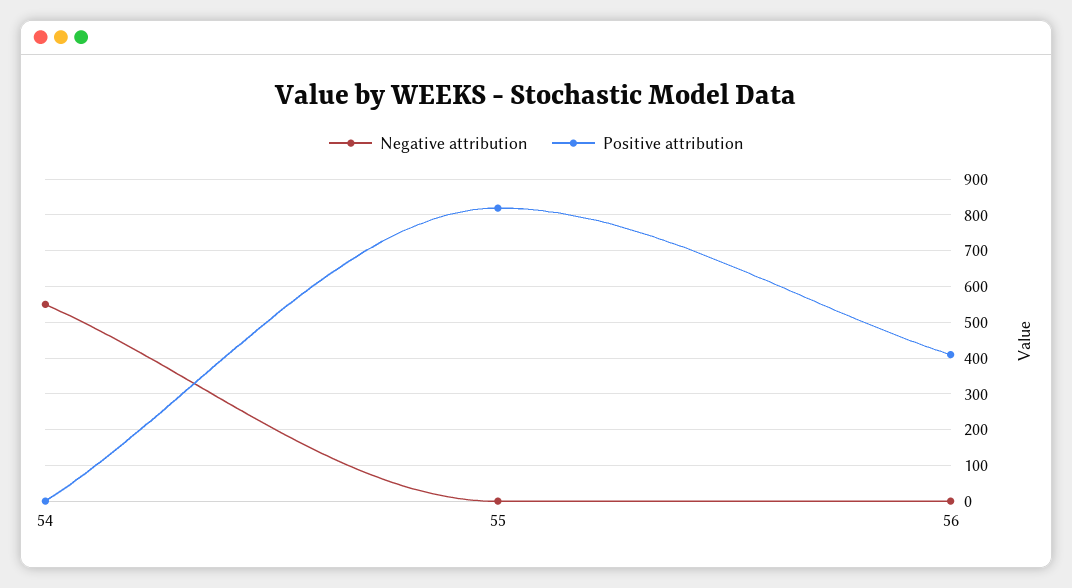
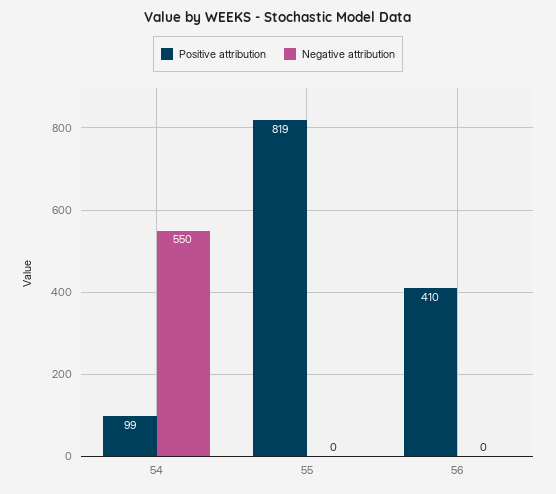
  {
    "Negative attribution": {
      "54": 550,
      "55": 0,
      "56": 0
    },
    "Positive attribution": {
-     "54": 0,
+     "54": 99,
      "55": 819,
      "56": 410
    }
  }

